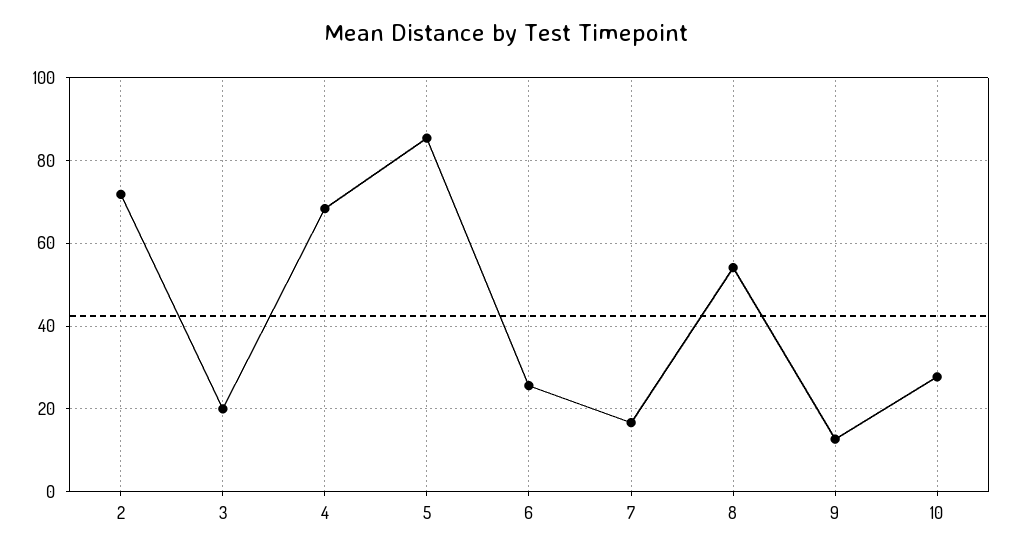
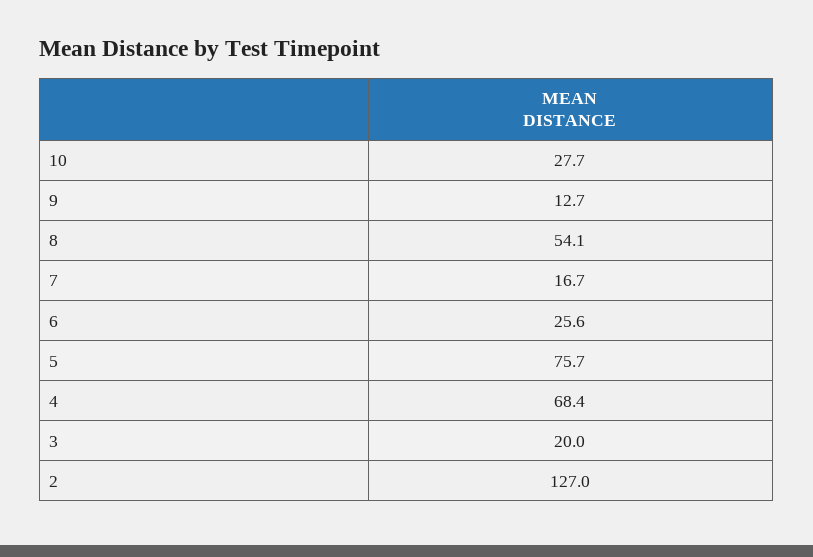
  {
-   "2": 72,
+   "2": 127,
    "3": 20,
    "4": 68.4,
-   "5": 86,
+   "5": 75.7,
    "6": 25.6,
    "7": 16.7,
    "8": 54.1,
    "9": 12.7,
    "10": 27.7
  }

